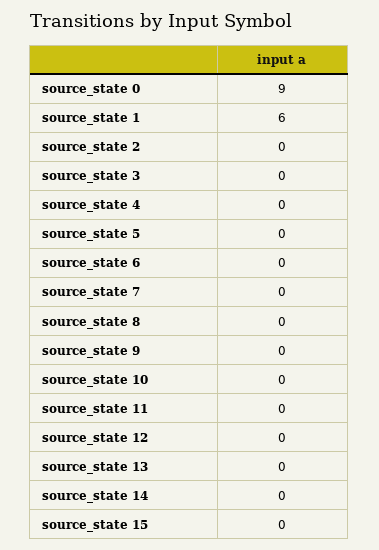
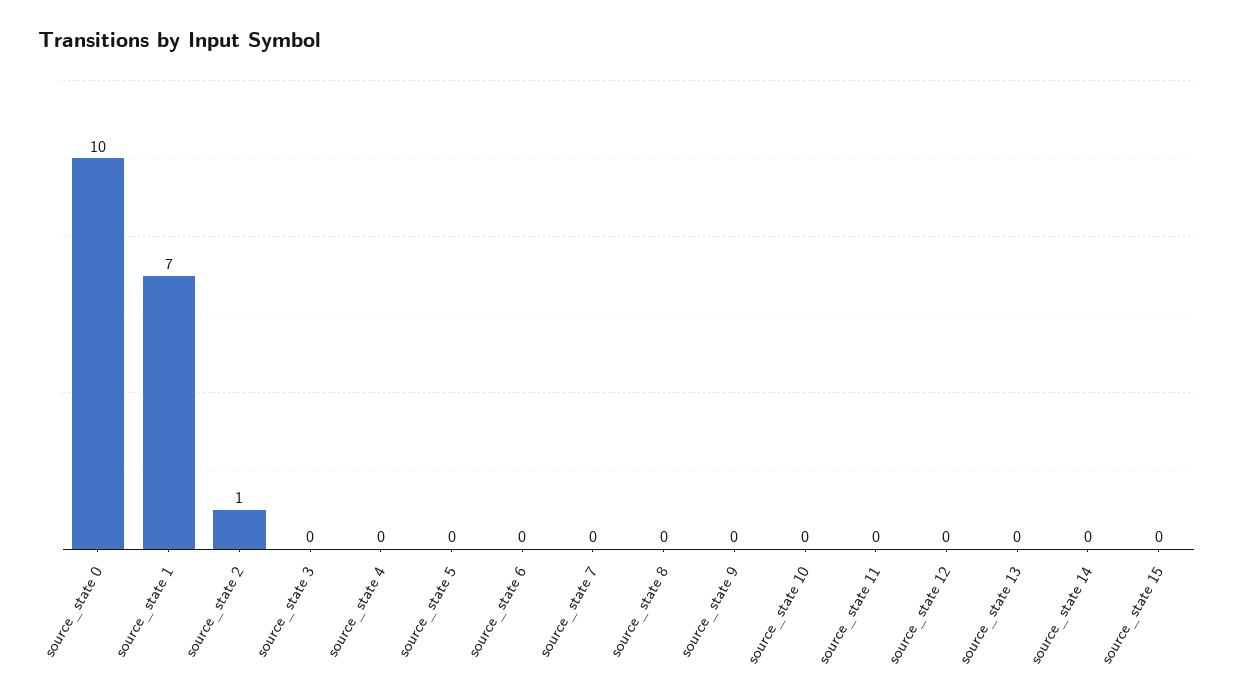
  {
-   "source_state 0": 9,
+   "source_state 0": 10,
-   "source_state 1": 6,
+   "source_state 1": 7,
-   "source_state 2": 0,
+   "source_state 2": 1,
    "source_state 3": 0,
    "source_state 4": 0,
    "source_state 5": 0,
    "source_state 6": 0,
    "source_state 7": 0,
    "source_state 8": 0,
    "source_state 9": 0,
    "source_state 10": 0,
    "source_state 11": 0,
    "source_state 12": 0,
    "source_state 13": 0,
    "source_state 14": 0,
    "source_state 15": 0
  }

